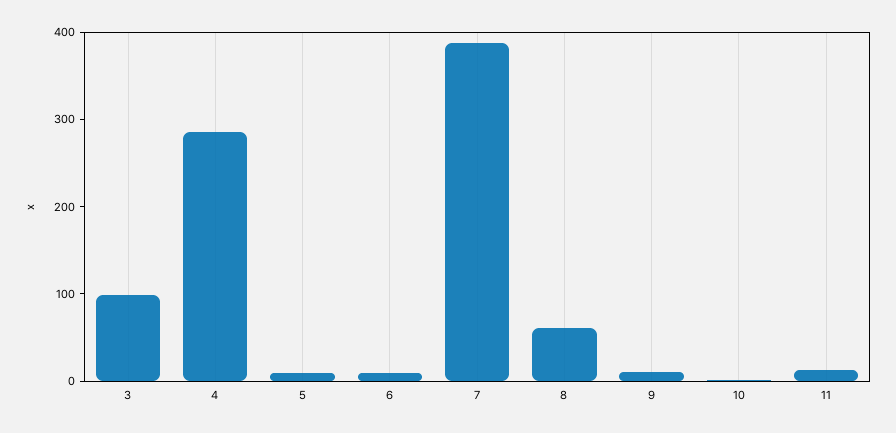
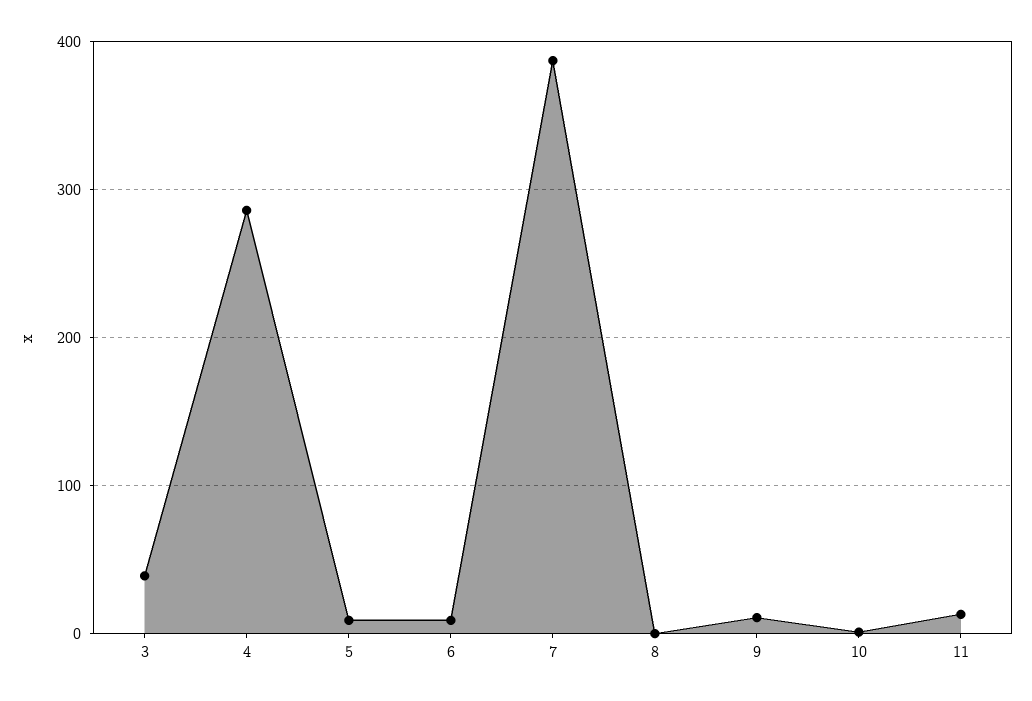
  {
-   "3": 100,
+   "3": 40,
    "4": 290,
    "5": 10,
    "6": 10,
    "7": 390,
-   "8": 60,
+   "8": 0,
    "9": 10,
    "10": 0,
    "11": 10
  }

